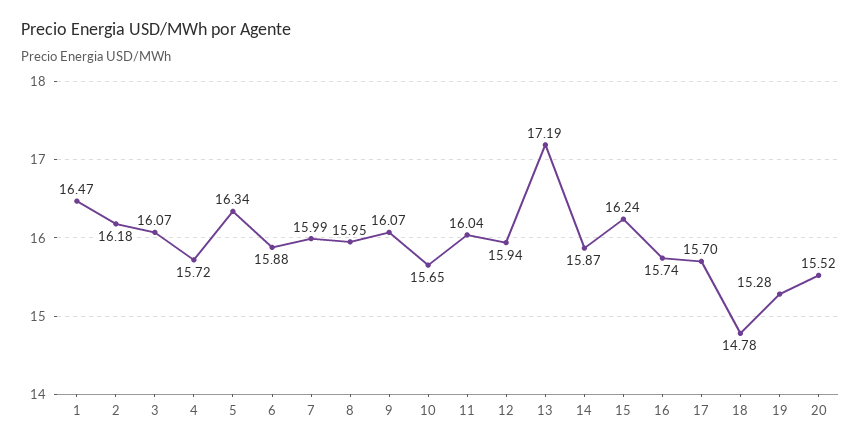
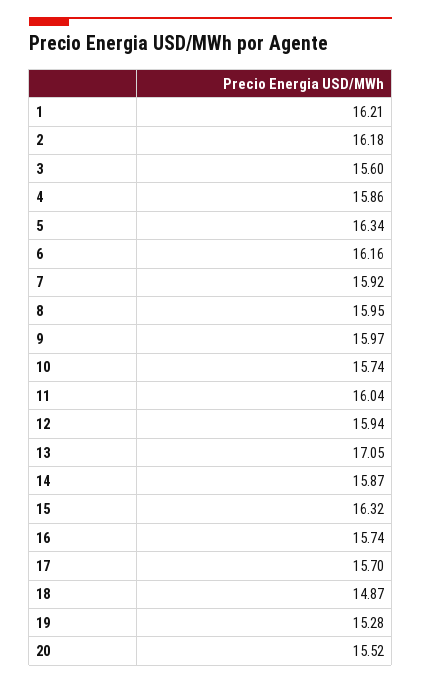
  {
-   "1": 16.47,
+   "1": 16.21,
    "2": 16.18,
-   "3": 16.07,
+   "3": 15.6,
-   "4": 15.72,
+   "4": 15.86,
    "5": 16.34,
-   "6": 15.88,
+   "6": 16.16,
-   "7": 15.99,
+   "7": 15.92,
    "8": 15.95,
-   "9": 16.07,
+   "9": 15.97,
-   "10": 15.65,
+   "10": 15.74,
    "11": 16.04,
    "12": 15.94,
-   "13": 17.19,
+   "13": 17.05,
    "14": 15.87,
-   "15": 16.24,
+   "15": 16.32,
    "16": 15.74,
    "17": 15.7,
-   "18": 14.78,
+   "18": 14.87,
    "19": 15.28,
    "20": 15.52
  }

